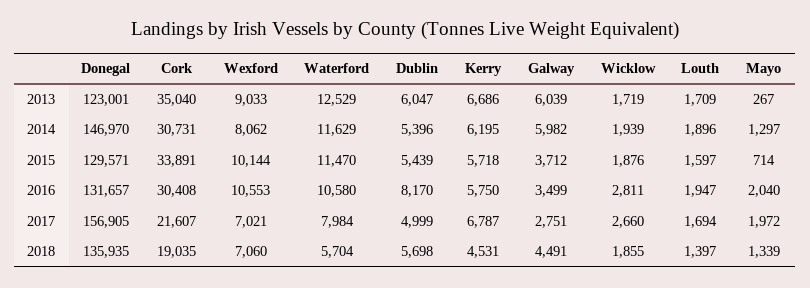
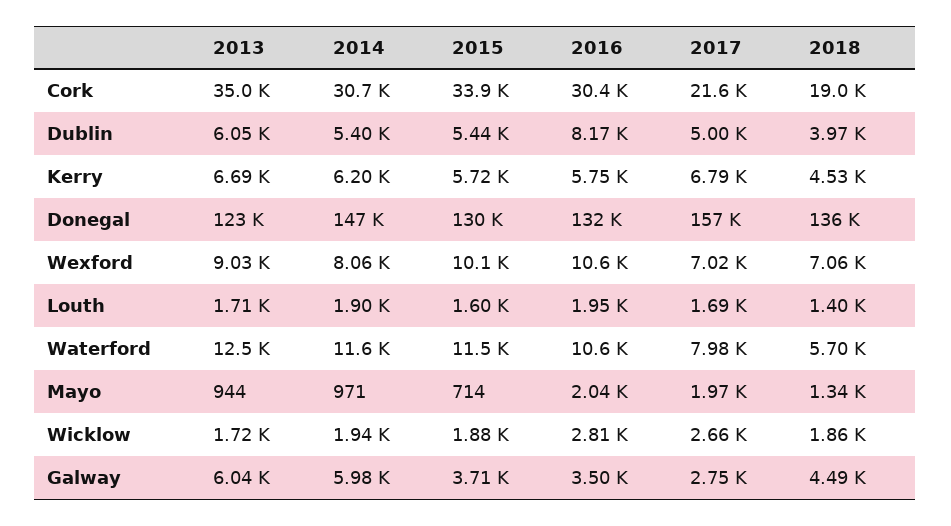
  {
    "Donegal": {
      "2013": 123001,
      "2014": 146970,
      "2015": 129571,
      "2016": 131657,
      "2017": 156905,
      "2018": 135935
    },
    "Cork": {
      "2013": 35040,
      "2014": 30731,
      "2015": 33891,
      "2016": 30408,
      "2017": 21607,
      "2018": 19035
    },
    "Wexford": {
      "2013": 9033,
      "2014": 8062,
      "2015": 10144,
      "2016": 10553,
      "2017": 7021,
      "2018": 7060
    },
    "Waterford": {
      "2013": 12529,
      "2014": 11629,
      "2015": 11470,
      "2016": 10580,
      "2017": 7984,
      "2018": 5704
    },
    "Dublin": {
      "2013": 6047,
      "2014": 5396,
      "2015": 5439,
      "2016": 8170,
      "2017": 4999,
-     "2018": 5698
+     "2018": 3970
    },
    "Kerry": {
      "2013": 6686,
      "2014": 6195,
      "2015": 5718,
      "2016": 5750,
      "2017": 6787,
      "2018": 4531
    },
    "Galway": {
      "2013": 6039,
      "2014": 5982,
      "2015": 3712,
      "2016": 3499,
      "2017": 2751,
      "2018": 4491
    },
    "Wicklow": {
      "2013": 1719,
      "2014": 1939,
      "2015": 1876,
      "2016": 2811,
      "2017": 2660,
      "2018": 1855
    },
    "Louth": {
      "2013": 1709,
      "2014": 1896,
      "2015": 1597,
      "2016": 1947,
      "2017": 1694,
      "2018": 1397
    },
    "Mayo": {
-     "2013": 267,
+     "2013": 944,
-     "2014": 1297,
+     "2014": 971,
      "2015": 714,
      "2016": 2040,
      "2017": 1972,
      "2018": 1339
    }
  }

